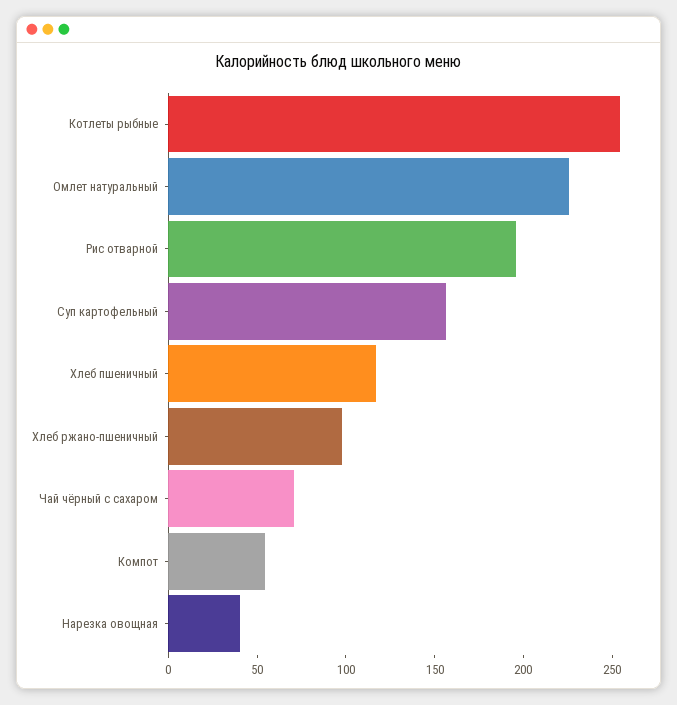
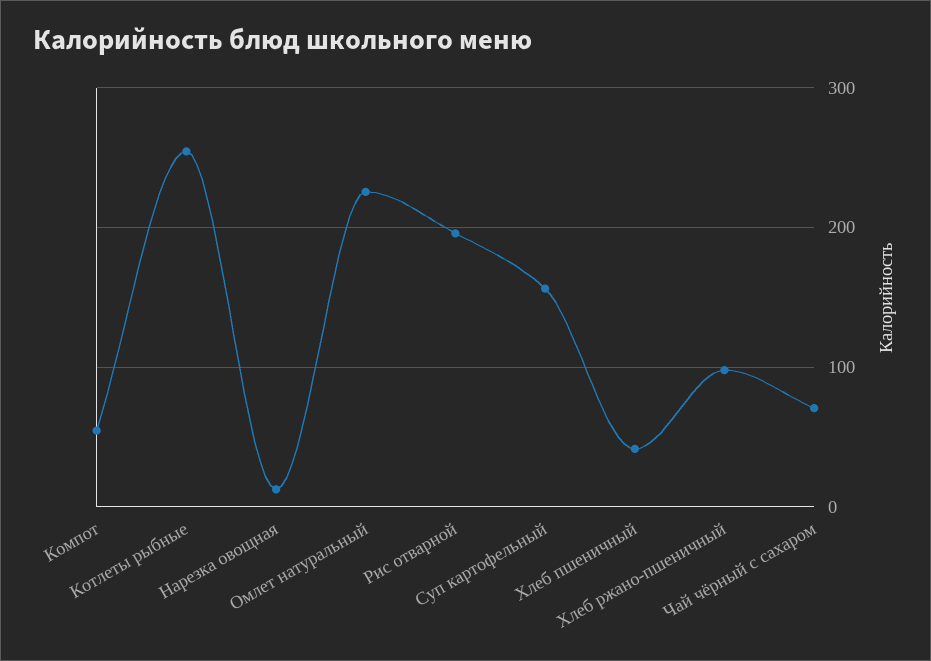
  {
    "Котлеты рыбные": 250,
    "Омлет натуральный": 230,
    "Рис отварной": 200,
    "Суп картофельный": 160,
-   "Хлеб пшеничный": 120,
+   "Хлеб пшеничный": 40,
    "Хлеб ржано-пшеничный": 100,
    "Чай чёрный с сахаром": 70,
    "Компот": 50,
-   "Нарезка овощная": 40
+   "Нарезка овощная": 10
  }

